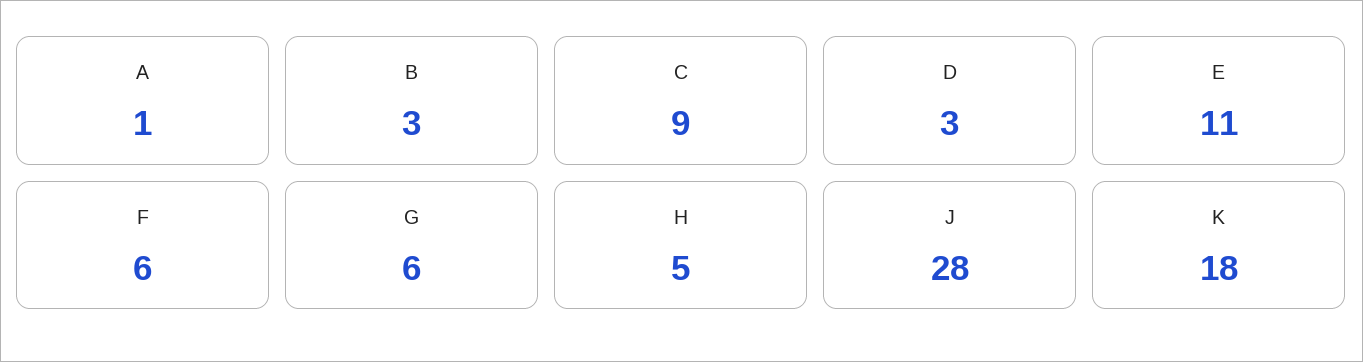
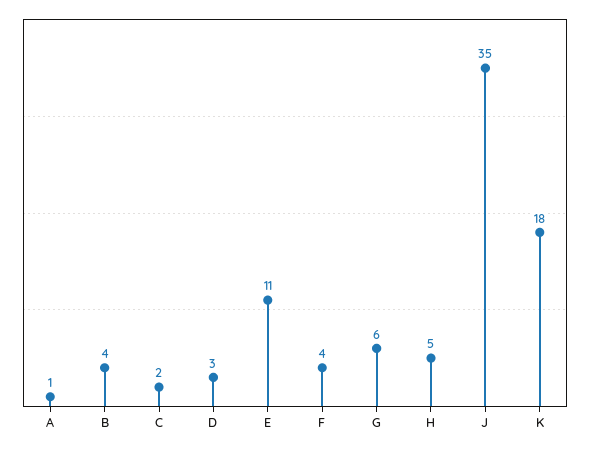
  {
    "A": 1,
-   "B": 3,
+   "B": 4,
-   "C": 9,
+   "C": 2,
    "D": 3,
    "E": 11,
-   "F": 6,
+   "F": 4,
    "G": 6,
    "H": 5,
-   "J": 28,
+   "J": 35,
    "K": 18
  }

